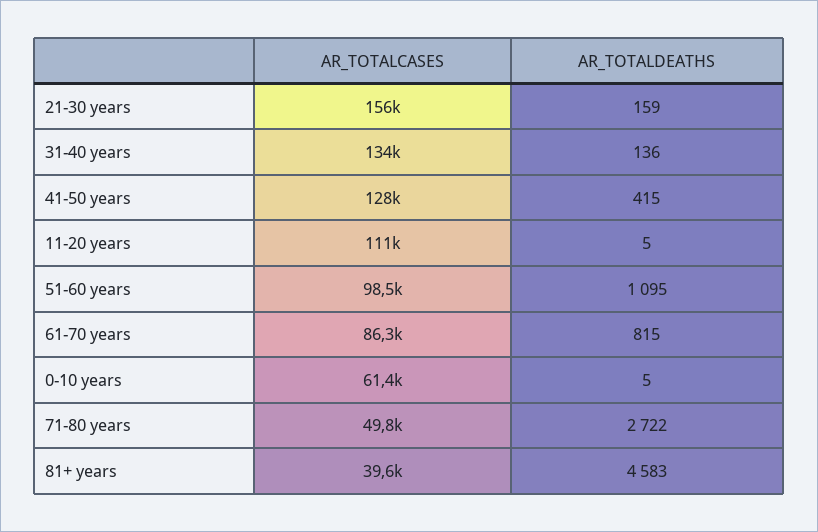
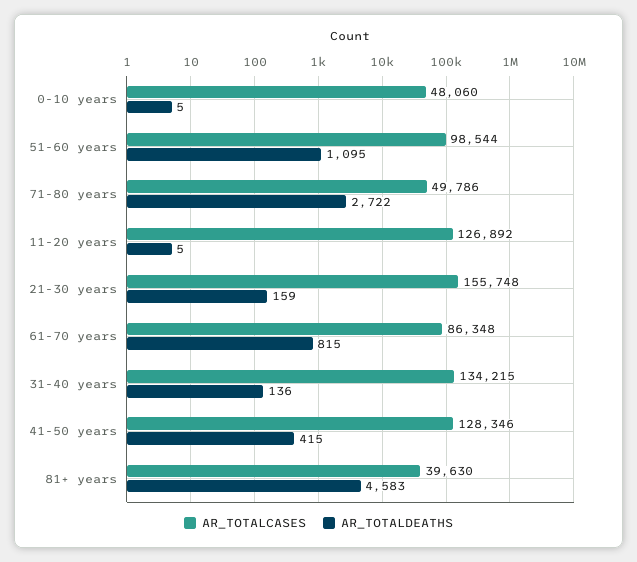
  {
    "AR_TOTALCASES": {
      "21-30 years": 155748,
      "31-40 years": 134215,
      "41-50 years": 128346,
-     "11-20 years": 111000,
+     "11-20 years": 126892,
      "51-60 years": 98544,
      "61-70 years": 86348,
-     "0-10 years": 61400,
+     "0-10 years": 48060,
      "71-80 years": 49786,
      "81+ years": 39630
    },
    "AR_TOTALDEATHS": {
      "21-30 years": 159,
      "31-40 years": 136,
      "41-50 years": 415,
      "11-20 years": 5,
      "51-60 years": 1095,
      "61-70 years": 815,
      "0-10 years": 5,
      "71-80 years": 2722,
      "81+ years": 4583
    }
  }

